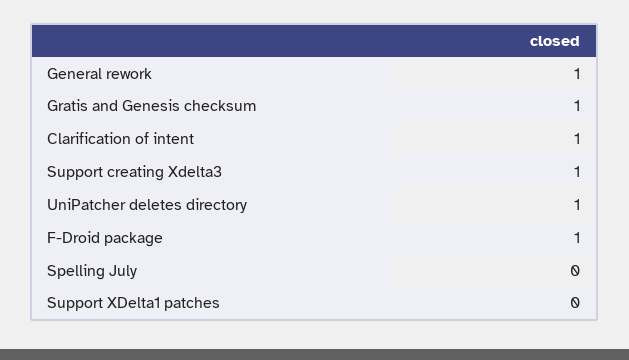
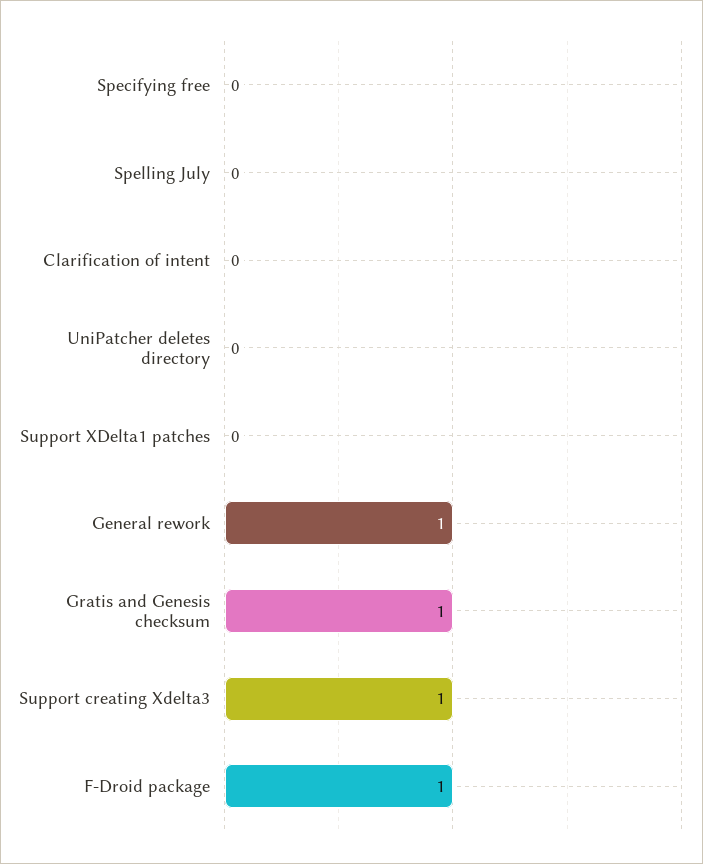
  {
    "General rework": 1,
    "Gratis and Genesis checksum": 1,
-   "Clarification of intent": 1,
+   "Clarification of intent": 0,
    "Support creating Xdelta3": 1,
-   "UniPatcher deletes directory": 1,
+   "UniPatcher deletes directory": 0,
    "F-Droid package": 1,
    "Spelling July": 0,
-   "Support XDelta1 patches": 0
+   "Support XDelta1 patches": 0,
+   "Specifying free": 0
  }

